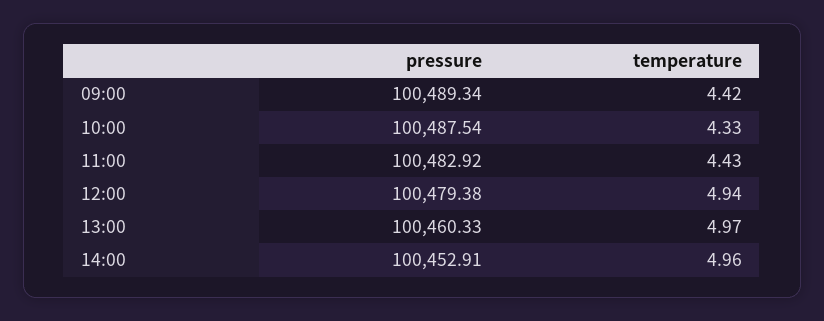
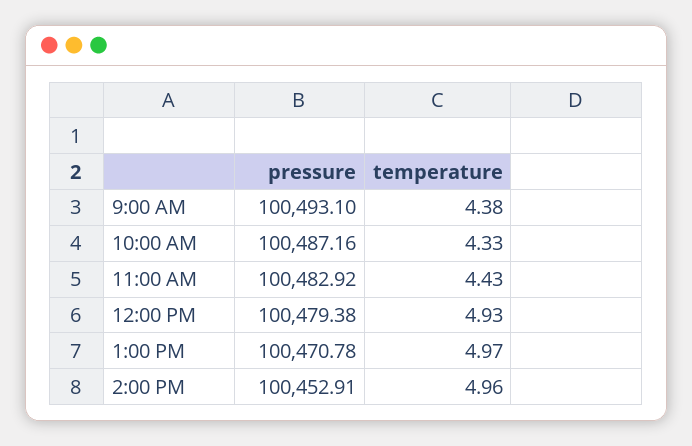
  {
    "pressure": {
-     "09:00": 100489.34,
+     "09:00": 100493.1,
-     "10:00": 100487.54,
+     "10:00": 100487.16,
      "11:00": 100482.92,
      "12:00": 100479.38,
-     "13:00": 100460.33,
+     "13:00": 100470.78,
      "14:00": 100452.91
    },
    "temperature": {
-     "09:00": 4.42,
+     "09:00": 4.38,
      "10:00": 4.33,
      "11:00": 4.43,
-     "12:00": 4.94,
+     "12:00": 4.93,
      "13:00": 4.97,
      "14:00": 4.96
    }
  }

